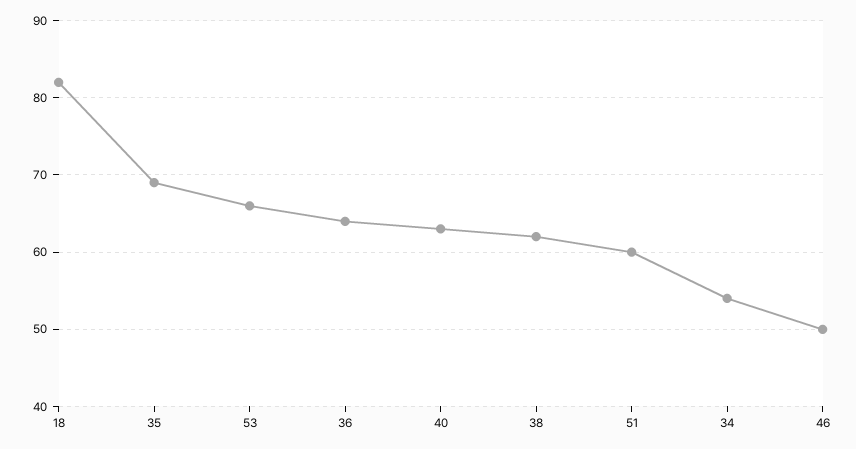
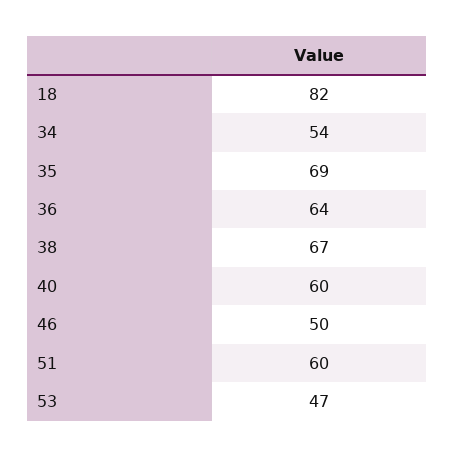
  {
    "18": 82,
    "35": 69,
-   "53": 66,
+   "53": 47,
    "36": 64,
-   "40": 63,
+   "40": 60,
-   "38": 62,
+   "38": 67,
    "51": 60,
    "34": 54,
    "46": 50
  }

